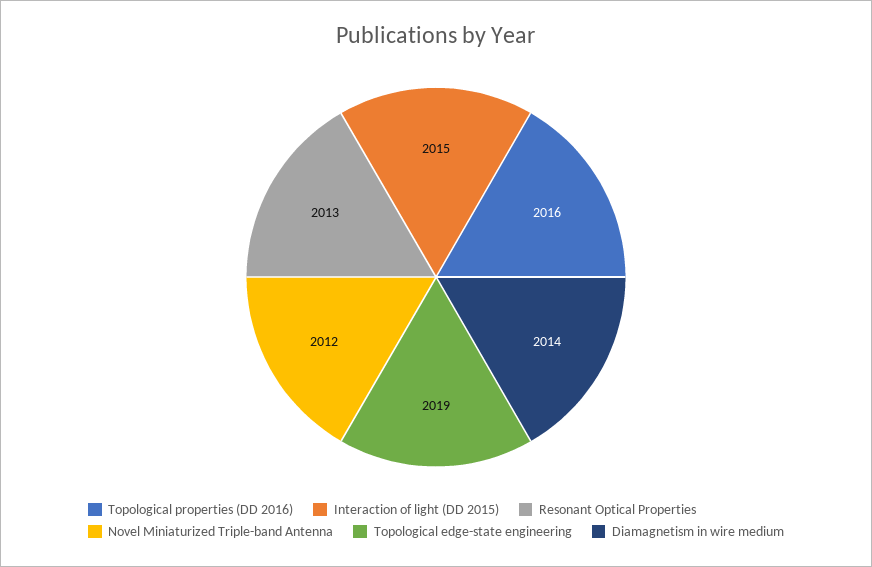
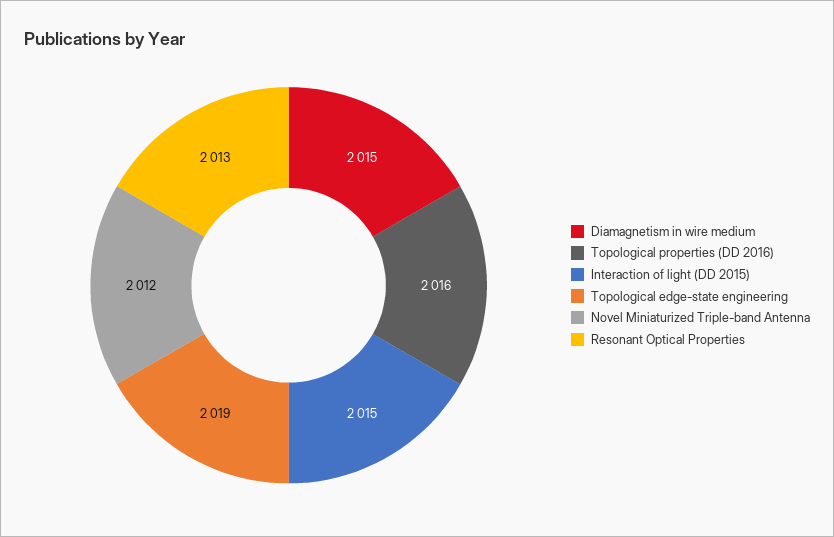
  {
    "Topological properties (DD 2016)": 2016,
    "Interaction of light (DD 2015)": 2015,
    "Resonant Optical Properties": 2013,
    "Novel Miniaturized Triple-band Antenna": 2012,
    "Topological edge-state engineering": 2019,
-   "Diamagnetism in wire medium": 2014
+   "Diamagnetism in wire medium": 2015
  }

